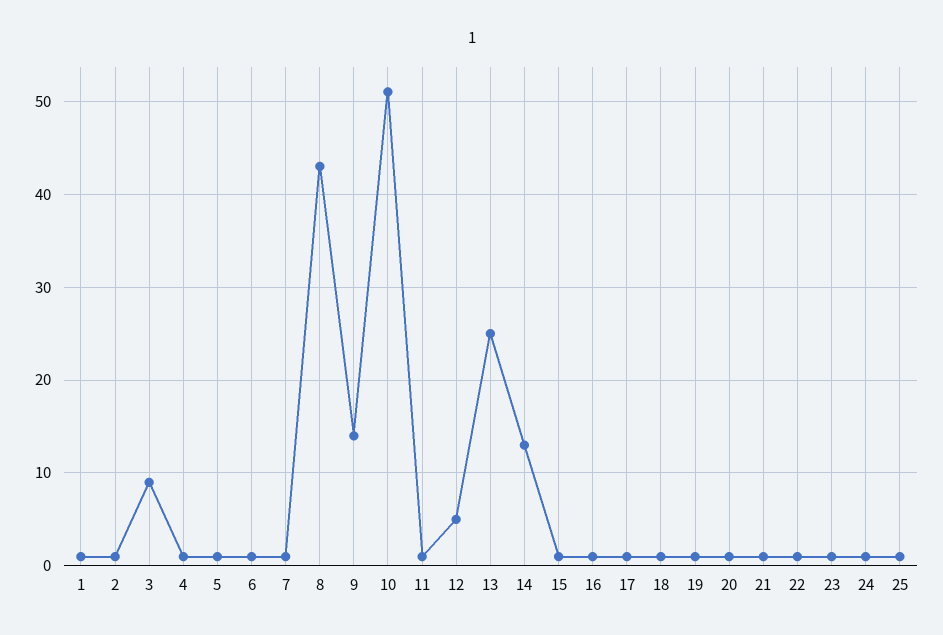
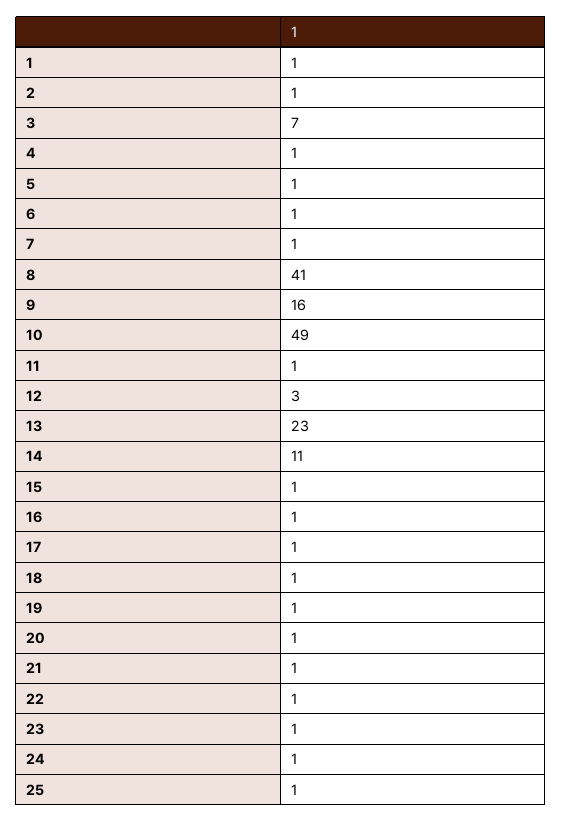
  {
    "1": 1,
    "2": 1,
-   "3": 9,
+   "3": 7,
    "4": 1,
    "5": 1,
    "6": 1,
    "7": 1,
-   "8": 43,
+   "8": 41,
-   "9": 14,
+   "9": 16,
-   "10": 51,
+   "10": 49,
    "11": 1,
-   "12": 5,
+   "12": 3,
-   "13": 25,
+   "13": 23,
-   "14": 13,
+   "14": 11,
    "15": 1,
    "16": 1,
    "17": 1,
    "18": 1,
    "19": 1,
    "20": 1,
    "21": 1,
    "22": 1,
    "23": 1,
    "24": 1,
    "25": 1
  }

